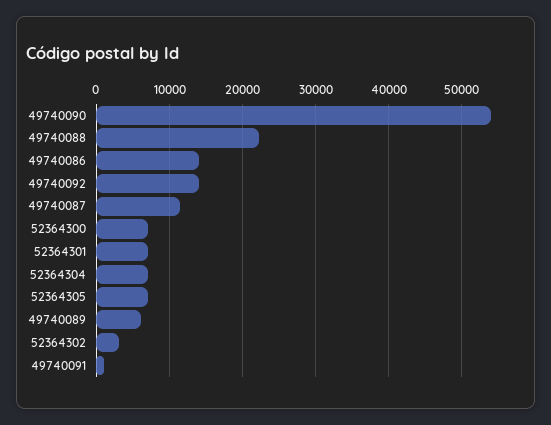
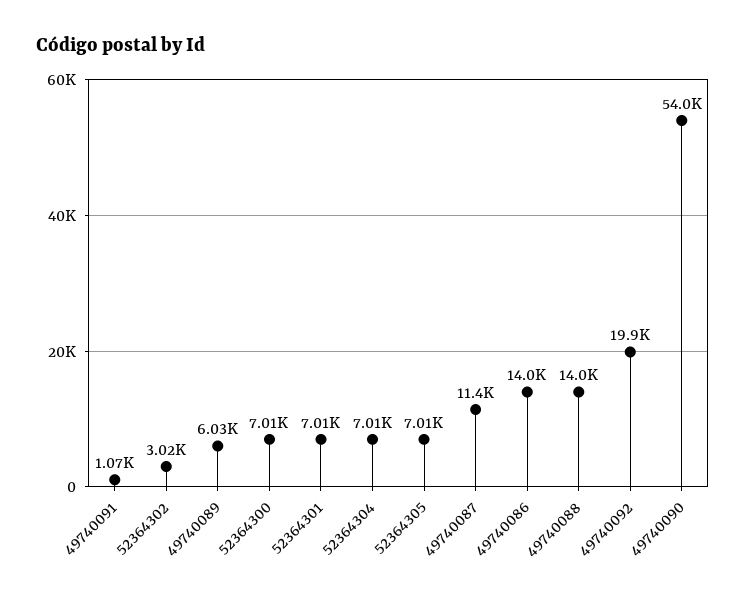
  {
    "49740090": 54000,
-   "49740088": 22000,
+   "49740088": 14000,
    "49740086": 14000,
-   "49740092": 14000,
+   "49740092": 19900,
    "49740087": 11400,
    "52364300": 7010,
    "52364301": 7010,
    "52364304": 7010,
    "52364305": 7010,
    "49740089": 6030,
    "52364302": 3020,
    "49740091": 1070
  }

